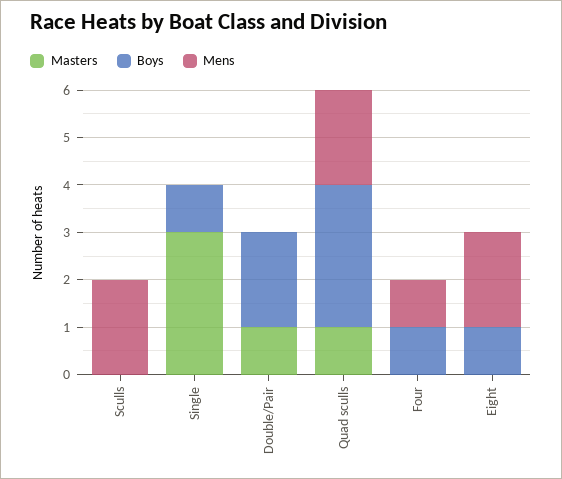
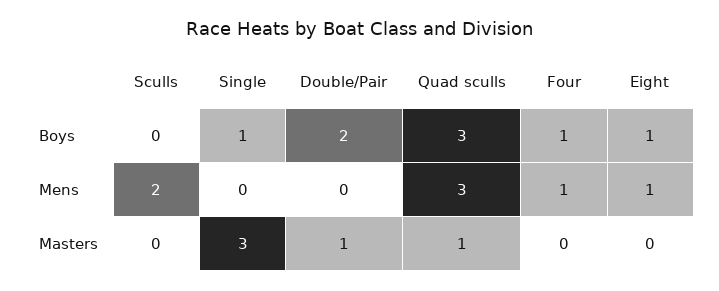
  {
    "Masters": {
      "Sculls": 0,
      "Single": 3,
      "Double/Pair": 1,
      "Quad sculls": 1,
      "Four": 0,
      "Eight": 0
    },
    "Boys": {
      "Sculls": 0,
      "Single": 1,
      "Double/Pair": 2,
      "Quad sculls": 3,
      "Four": 1,
      "Eight": 1
    },
    "Mens": {
      "Sculls": 2,
      "Single": 0,
      "Double/Pair": 0,
-     "Quad sculls": 2,
+     "Quad sculls": 3,
      "Four": 1,
-     "Eight": 2
+     "Eight": 1
    }
  }

